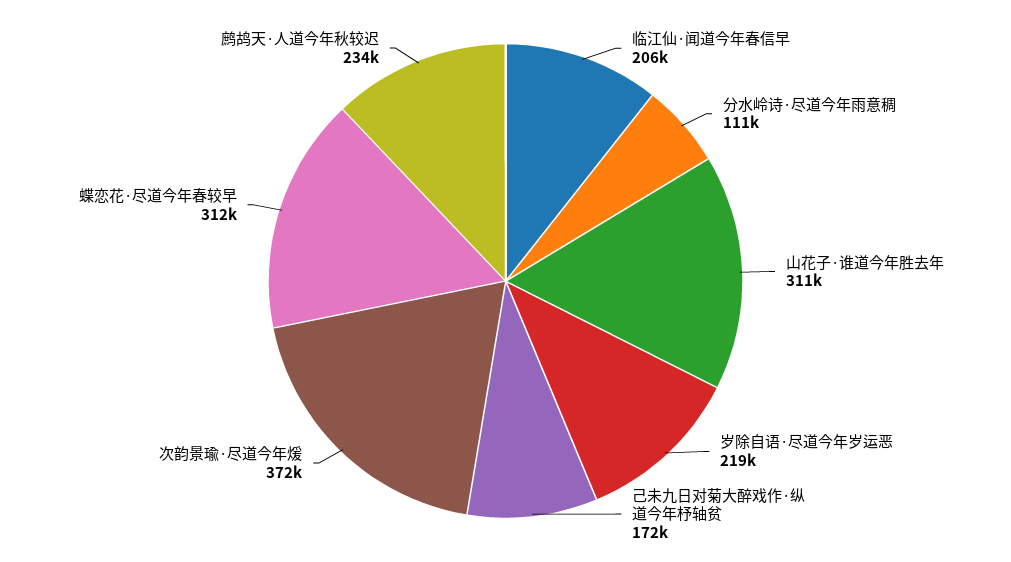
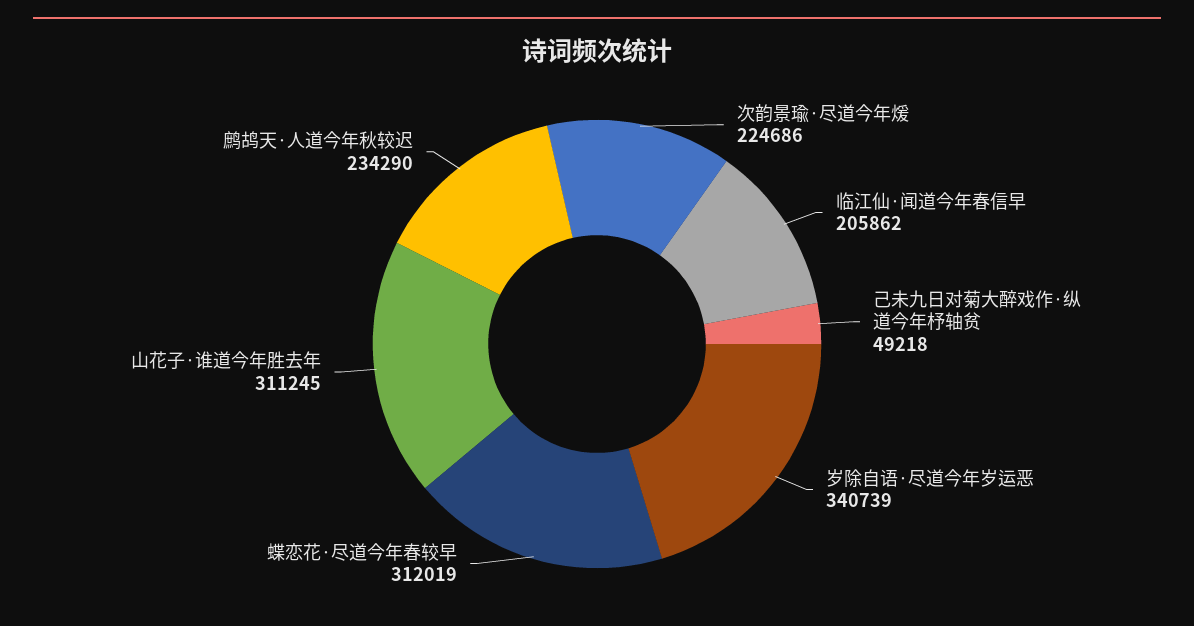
  {
    "临江仙·闻道今年春信早": 205862,
-   "分水岭诗·尽道今年雨意稠": 111000,
    "山花子·谁道今年胜去年": 311245,
-   "岁除自语·尽道今年岁运恶": 219000,
+   "岁除自语·尽道今年岁运恶": 340739,
-   "己未九日对菊大醉戏作·纵道今年杼轴贫": 172000,
+   "己未九日对菊大醉戏作·纵道今年杼轴贫": 49218,
-   "次韵景瑜·尽道今年煖": 372000,
+   "次韵景瑜·尽道今年煖": 224686,
    "蝶恋花·尽道今年春较早": 312019,
    "鹧鸪天·人道今年秋较迟": 234290
  }

